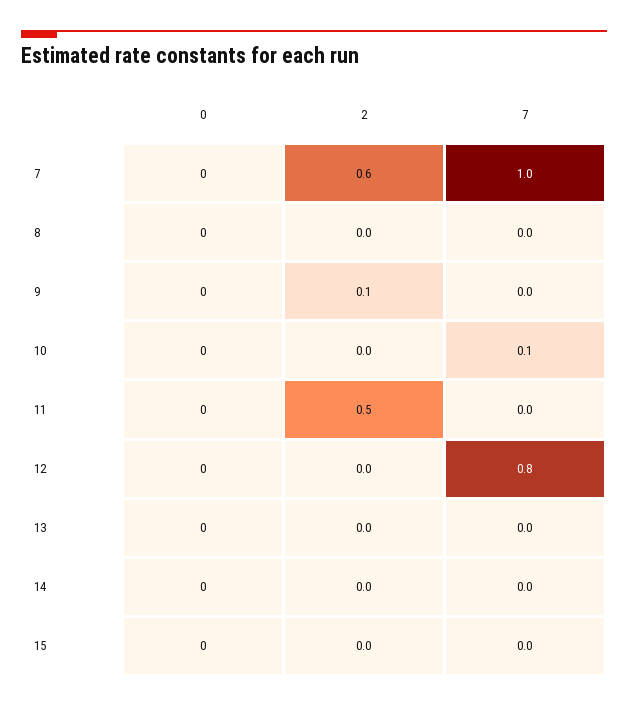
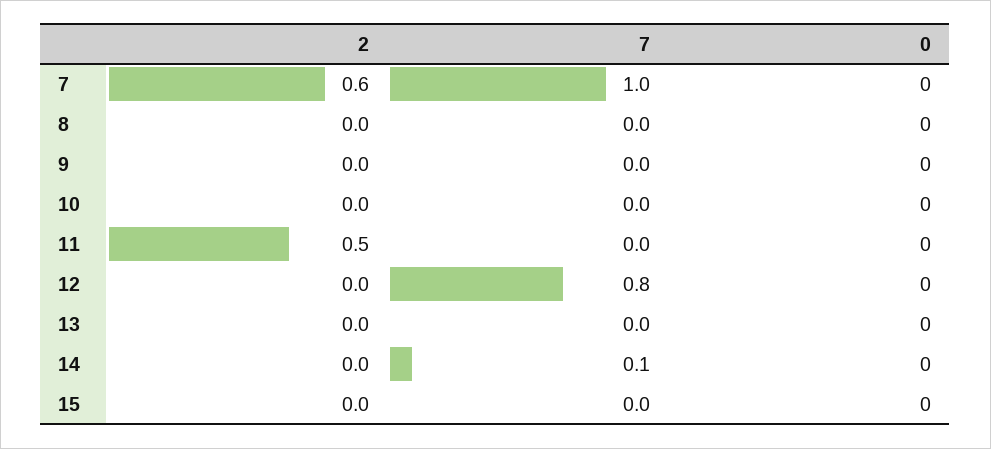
  {
    "0": {
      "7": 0,
      "8": 0,
      "9": 0,
      "10": 0,
      "11": 0,
      "12": 0,
      "13": 0,
      "14": 0,
      "15": 0
    },
    "2": {
      "7": 0.6,
      "8": 0,
-     "9": 0.1,
+     "9": 0,
      "10": 0,
      "11": 0.5,
      "12": 0,
      "13": 0,
      "14": 0,
      "15": 0
    },
    "7": {
      "7": 1,
      "8": 0,
      "9": 0,
-     "10": 0.1,
+     "10": 0,
      "11": 0,
      "12": 0.8,
      "13": 0,
-     "14": 0,
+     "14": 0.1,
      "15": 0
    }
  }

